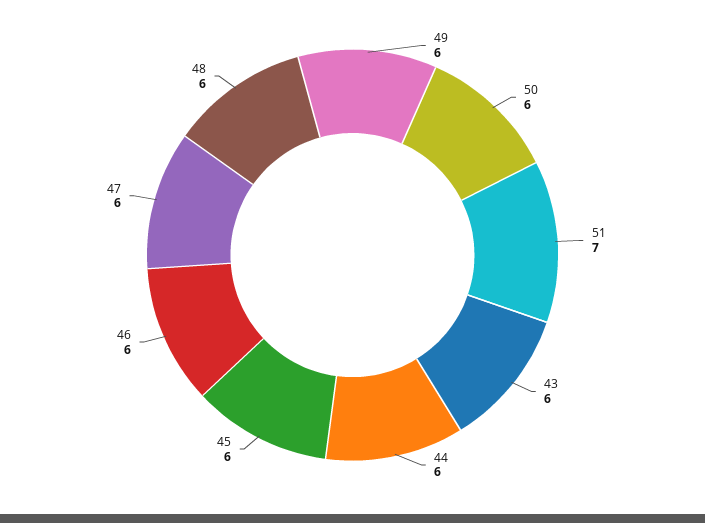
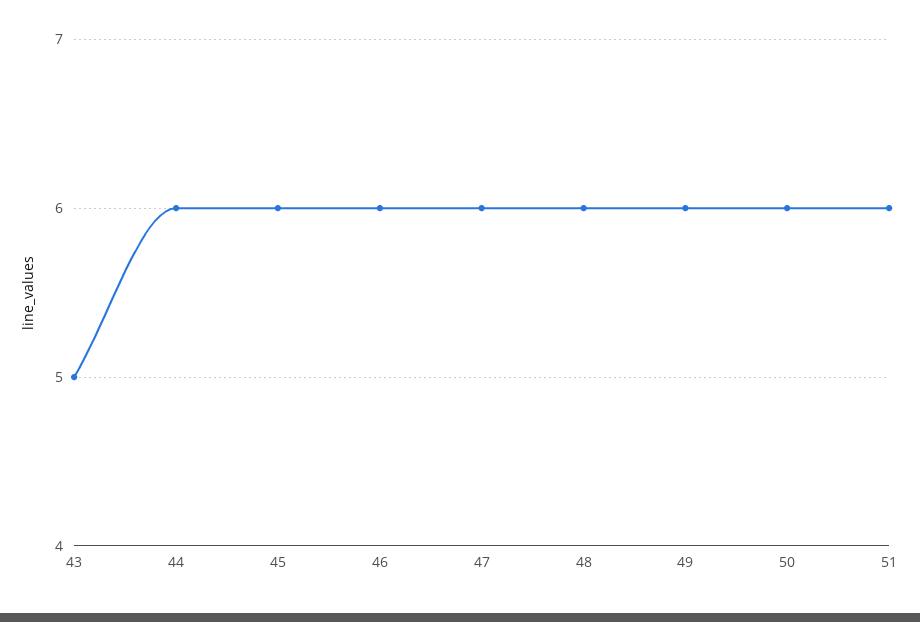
  {
    "49": 6,
    "50": 6,
-   "51": 7,
+   "51": 6,
-   "43": 6,
+   "43": 5,
    "44": 6,
    "45": 6,
    "46": 6,
    "47": 6,
    "48": 6
  }

